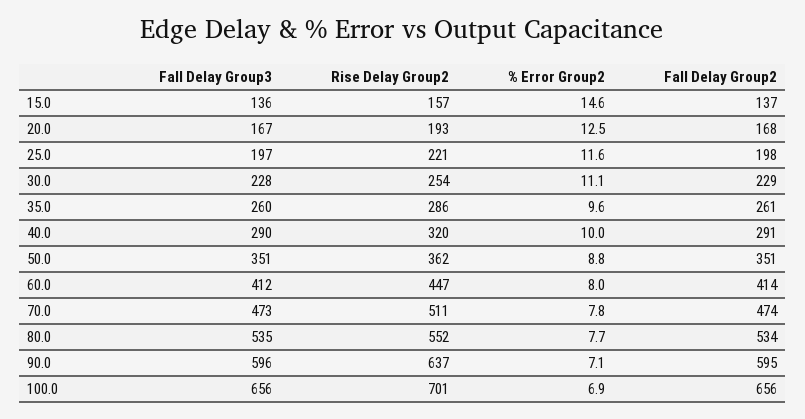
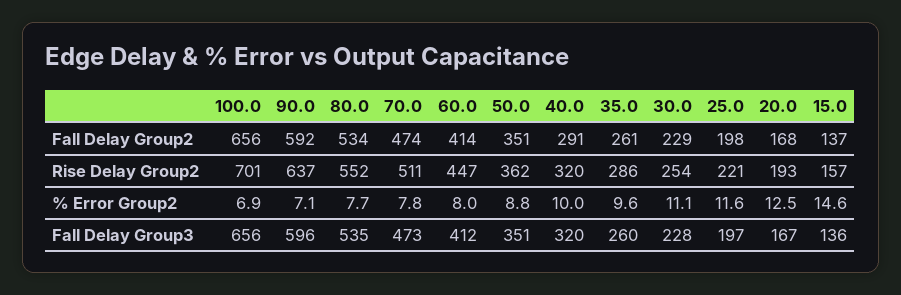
  {
    "Fall Delay Group3": {
      "15.0": 136,
      "20.0": 167,
      "25.0": 197,
      "30.0": 228,
      "35.0": 260,
-     "40.0": 290,
+     "40.0": 320,
      "50.0": 351,
      "60.0": 412,
      "70.0": 473,
      "80.0": 535,
      "90.0": 596,
      "100.0": 656
    },
    "Rise Delay Group2": {
      "15.0": 157,
      "20.0": 193,
      "25.0": 221,
      "30.0": 254,
      "35.0": 286,
      "40.0": 320,
      "50.0": 362,
      "60.0": 447,
      "70.0": 511,
      "80.0": 552,
      "90.0": 637,
      "100.0": 701
    },
    "% Error Group2": {
      "15.0": 14.6,
      "20.0": 12.5,
      "25.0": 11.6,
      "30.0": 11.1,
      "35.0": 9.6,
      "40.0": 10,
      "50.0": 8.8,
      "60.0": 8,
      "70.0": 7.8,
      "80.0": 7.7,
      "90.0": 7.1,
      "100.0": 6.9
    },
    "Fall Delay Group2": {
      "15.0": 137,
      "20.0": 168,
      "25.0": 198,
      "30.0": 229,
      "35.0": 261,
      "40.0": 291,
      "50.0": 351,
      "60.0": 414,
      "70.0": 474,
      "80.0": 534,
-     "90.0": 595,
+     "90.0": 592,
      "100.0": 656
    }
  }

